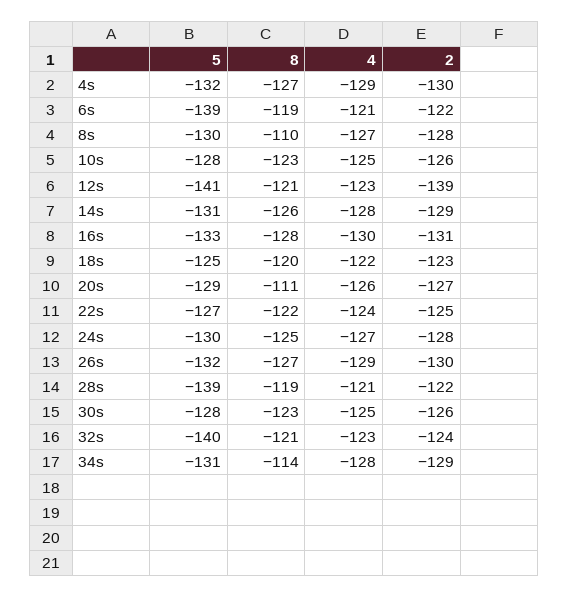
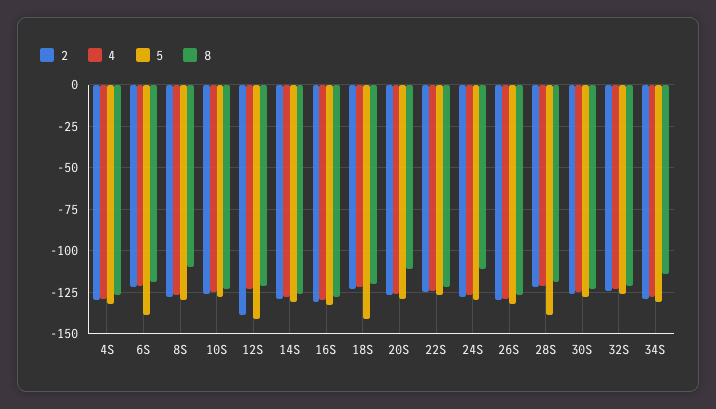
  {
    "5": {
      "4s": -132,
      "6s": -139,
      "8s": -130,
      "10s": -128,
      "12s": -141,
      "14s": -131,
      "16s": -133,
-     "18s": -125,
+     "18s": -140,
      "20s": -129,
      "22s": -127,
      "24s": -130,
      "26s": -132,
      "28s": -139,
      "30s": -128,
-     "32s": -140,
+     "32s": -125,
      "34s": -131
    },
    "8": {
      "4s": -127,
      "6s": -119,
      "8s": -110,
      "10s": -123,
      "12s": -121,
      "14s": -126,
      "16s": -128,
      "18s": -120,
      "20s": -111,
      "22s": -122,
-     "24s": -125,
+     "24s": -110,
      "26s": -127,
      "28s": -119,
      "30s": -123,
      "32s": -121,
      "34s": -114
    },
    "4": {
      "4s": -129,
      "6s": -121,
      "8s": -127,
      "10s": -125,
      "12s": -123,
      "14s": -128,
      "16s": -130,
      "18s": -122,
      "20s": -126,
      "22s": -124,
      "24s": -127,
      "26s": -129,
      "28s": -121,
      "30s": -125,
      "32s": -123,
      "34s": -128
    },
    "2": {
      "4s": -130,
      "6s": -122,
      "8s": -128,
      "10s": -126,
      "12s": -139,
      "14s": -129,
      "16s": -131,
      "18s": -123,
      "20s": -127,
      "22s": -125,
      "24s": -128,
      "26s": -130,
      "28s": -122,
      "30s": -126,
      "32s": -124,
      "34s": -129
    }
  }

